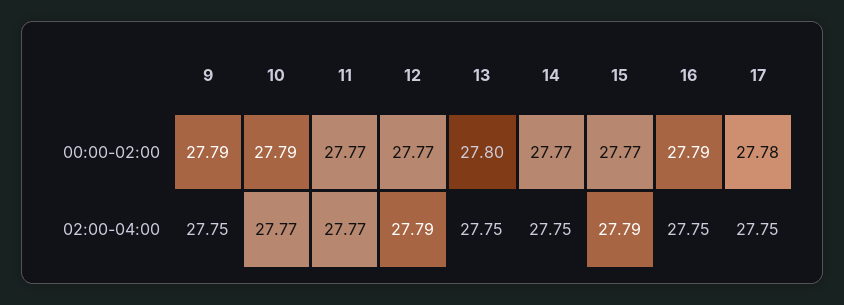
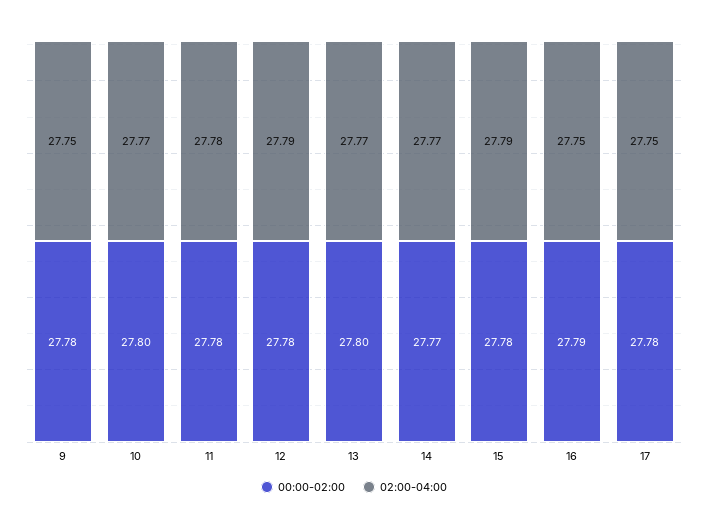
  {
    "00:00-02:00": {
-     "9": 27.79,
+     "9": 27.78,
-     "10": 27.79,
+     "10": 27.8,
-     "11": 27.77,
+     "11": 27.78,
-     "12": 27.77,
+     "12": 27.78,
      "13": 27.8,
      "14": 27.77,
-     "15": 27.77,
+     "15": 27.78,
      "16": 27.79,
      "17": 27.78
    },
    "02:00-04:00": {
      "9": 27.75,
      "10": 27.77,
-     "11": 27.77,
+     "11": 27.78,
      "12": 27.79,
-     "13": 27.75,
+     "13": 27.77,
-     "14": 27.75,
+     "14": 27.77,
      "15": 27.79,
      "16": 27.75,
      "17": 27.75
    }
  }

